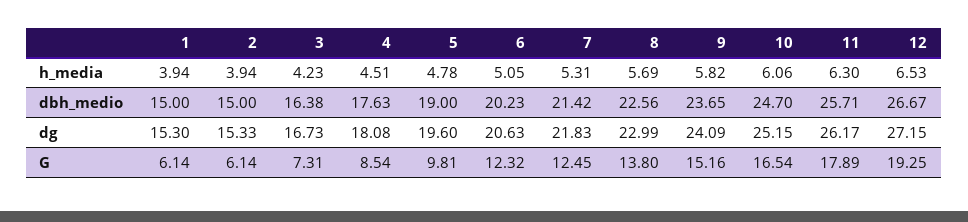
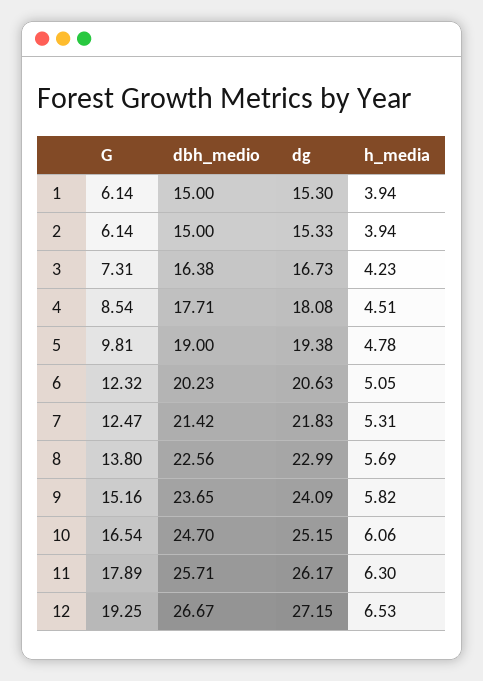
  {
    "1": {
      "h_media": 3.94,
      "dbh_medio": 15,
      "dg": 15.3,
      "G": 6.14
    },
    "2": {
      "h_media": 3.94,
      "dbh_medio": 15,
      "dg": 15.33,
      "G": 6.14
    },
    "3": {
      "h_media": 4.23,
      "dbh_medio": 16.38,
      "dg": 16.73,
      "G": 7.31
    },
    "4": {
      "h_media": 4.51,
-     "dbh_medio": 17.63,
+     "dbh_medio": 17.71,
      "dg": 18.08,
      "G": 8.54
    },
    "5": {
      "h_media": 4.78,
      "dbh_medio": 19,
-     "dg": 19.6,
+     "dg": 19.38,
      "G": 9.81
    },
    "6": {
      "h_media": 5.05,
      "dbh_medio": 20.23,
      "dg": 20.63,
      "G": 12.32
    },
    "7": {
      "h_media": 5.31,
      "dbh_medio": 21.42,
      "dg": 21.83,
-     "G": 12.45
+     "G": 12.47
    },
    "8": {
      "h_media": 5.69,
      "dbh_medio": 22.56,
      "dg": 22.99,
      "G": 13.8
    },
    "9": {
      "h_media": 5.82,
      "dbh_medio": 23.65,
      "dg": 24.09,
      "G": 15.16
    },
    "10": {
      "h_media": 6.06,
      "dbh_medio": 24.7,
      "dg": 25.15,
      "G": 16.54
    },
    "11": {
      "h_media": 6.3,
      "dbh_medio": 25.71,
      "dg": 26.17,
      "G": 17.89
    },
    "12": {
      "h_media": 6.53,
      "dbh_medio": 26.67,
      "dg": 27.15,
      "G": 19.25
    }
  }

